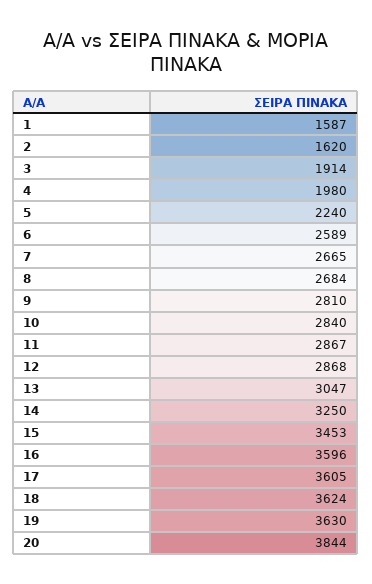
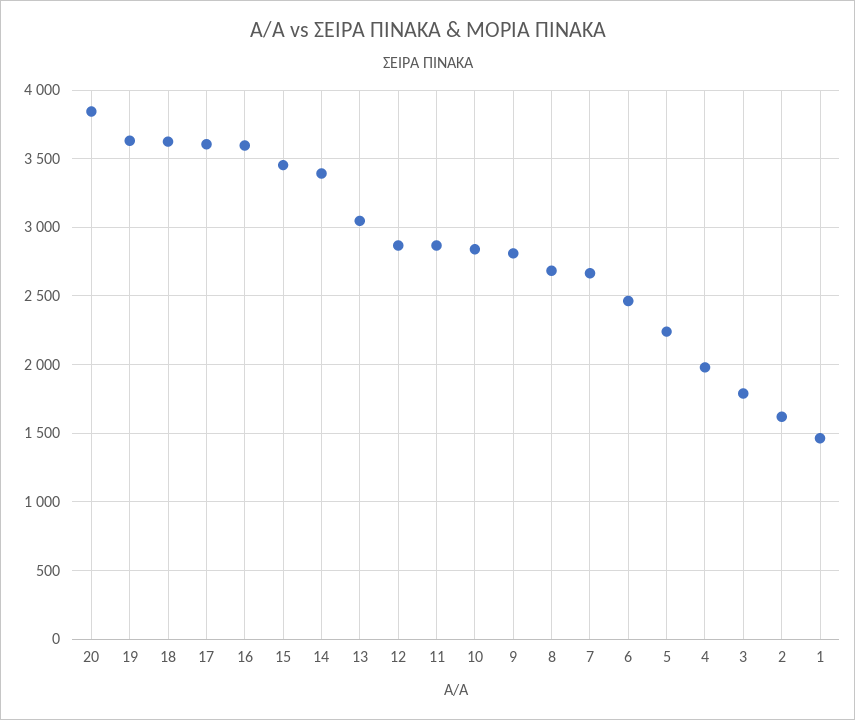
  {
-   "1": 1587,
+   "1": 1450,
    "2": 1620,
-   "3": 1914,
+   "3": 1800,
    "4": 1980,
    "5": 2240,
-   "6": 2589,
+   "6": 2450,
    "7": 2665,
    "8": 2684,
    "9": 2810,
    "10": 2840,
    "11": 2867,
    "12": 2868,
    "13": 3047,
-   "14": 3250,
+   "14": 3400,
    "15": 3453,
    "16": 3596,
    "17": 3605,
    "18": 3624,
    "19": 3630,
    "20": 3844
  }

